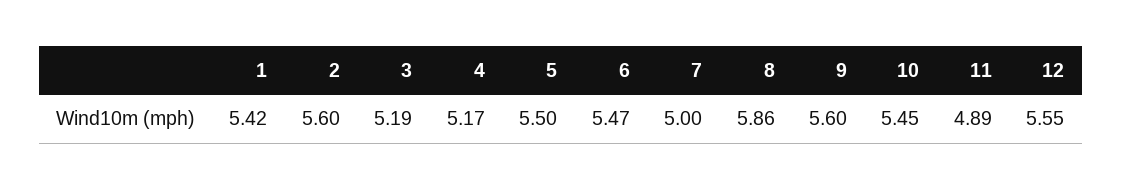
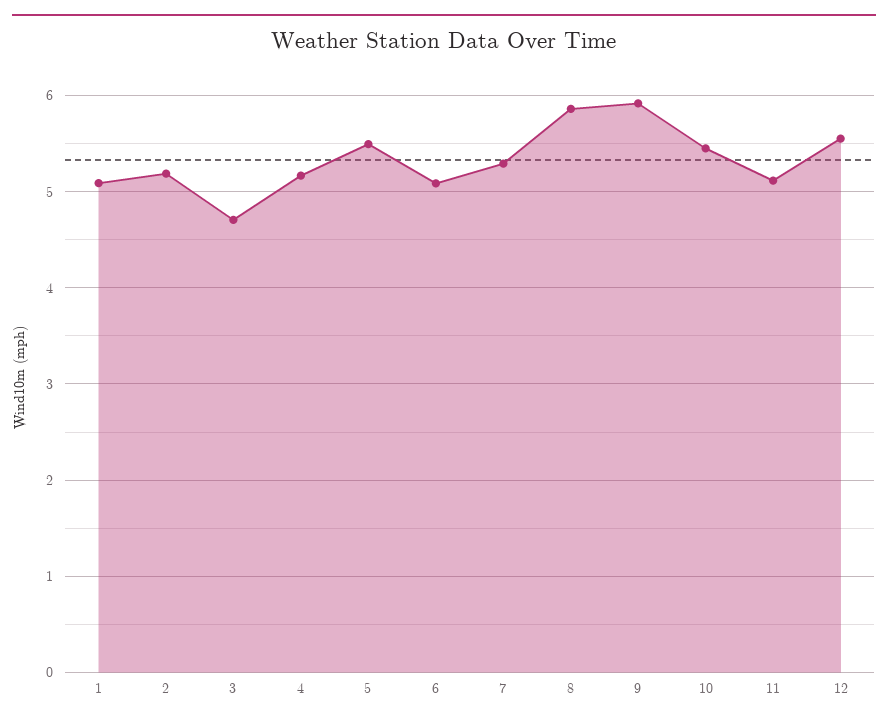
  {
-   "1": 5.42,
+   "1": 5.1,
-   "2": 5.6,
+   "2": 5.2,
-   "3": 5.19,
+   "3": 4.7,
    "4": 5.17,
    "5": 5.5,
-   "6": 5.47,
+   "6": 5.1,
-   "7": 5,
+   "7": 5.3,
    "8": 5.86,
-   "9": 5.6,
+   "9": 5.9,
    "10": 5.45,
-   "11": 4.89,
+   "11": 5.1,
    "12": 5.55
  }

